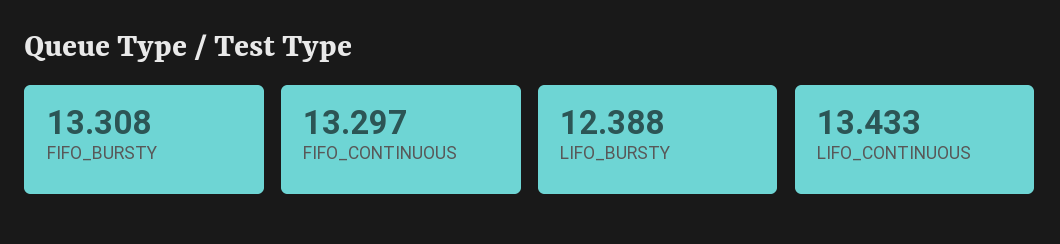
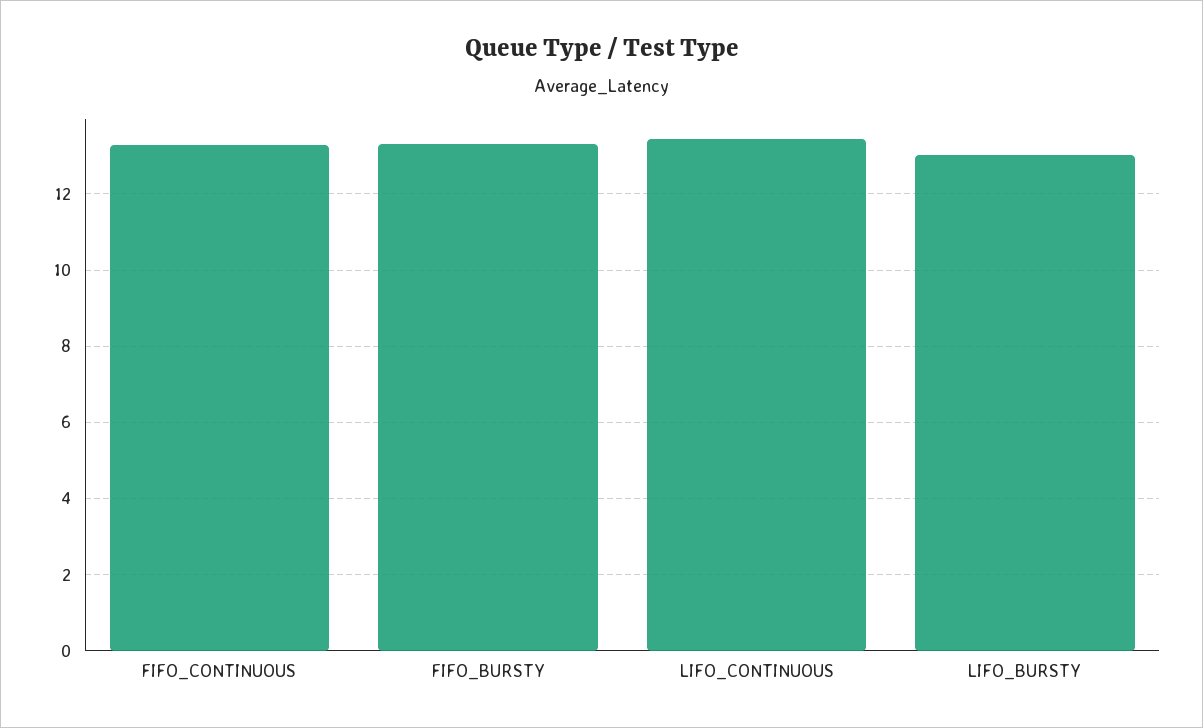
  {
    "FIFO_BURSTY": 13.308,
    "FIFO_CONTINUOUS": 13.297,
-   "LIFO_BURSTY": 12.388,
+   "LIFO_BURSTY": 13,
    "LIFO_CONTINUOUS": 13.433
  }

